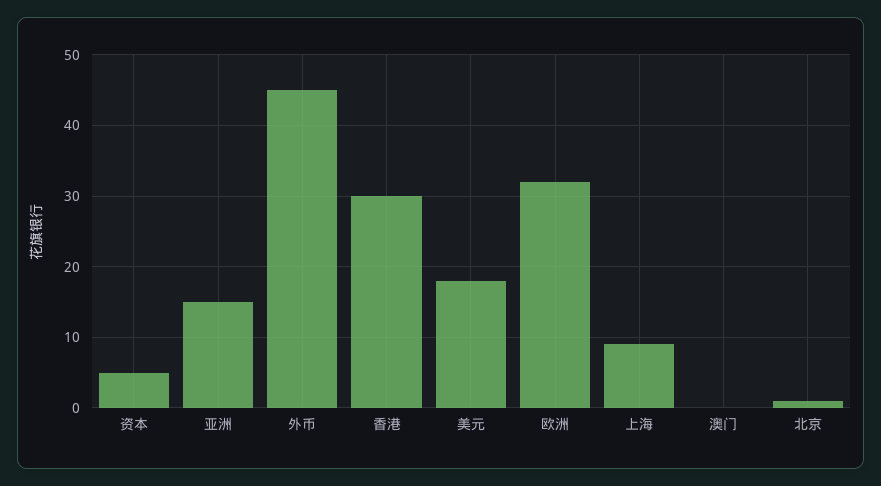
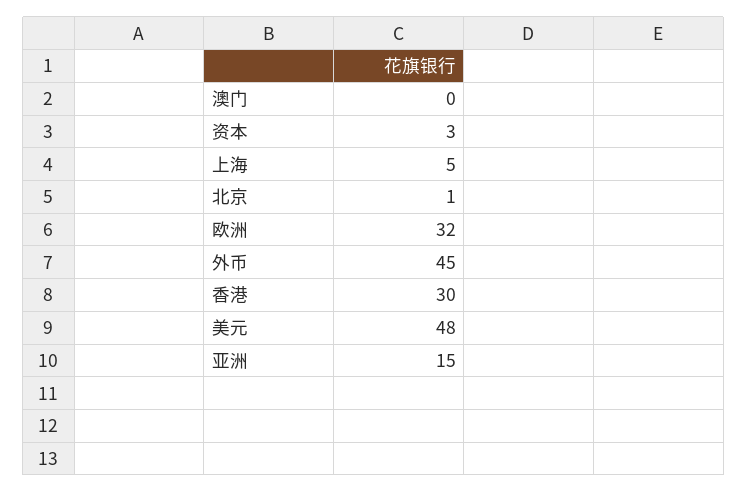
  {
-   "资本": 5,
+   "资本": 3,
    "亚洲": 15,
    "外币": 45,
    "香港": 30,
-   "美元": 18,
+   "美元": 48,
    "欧洲": 32,
-   "上海": 9,
+   "上海": 5,
    "澳门": 0,
    "北京": 1
  }

